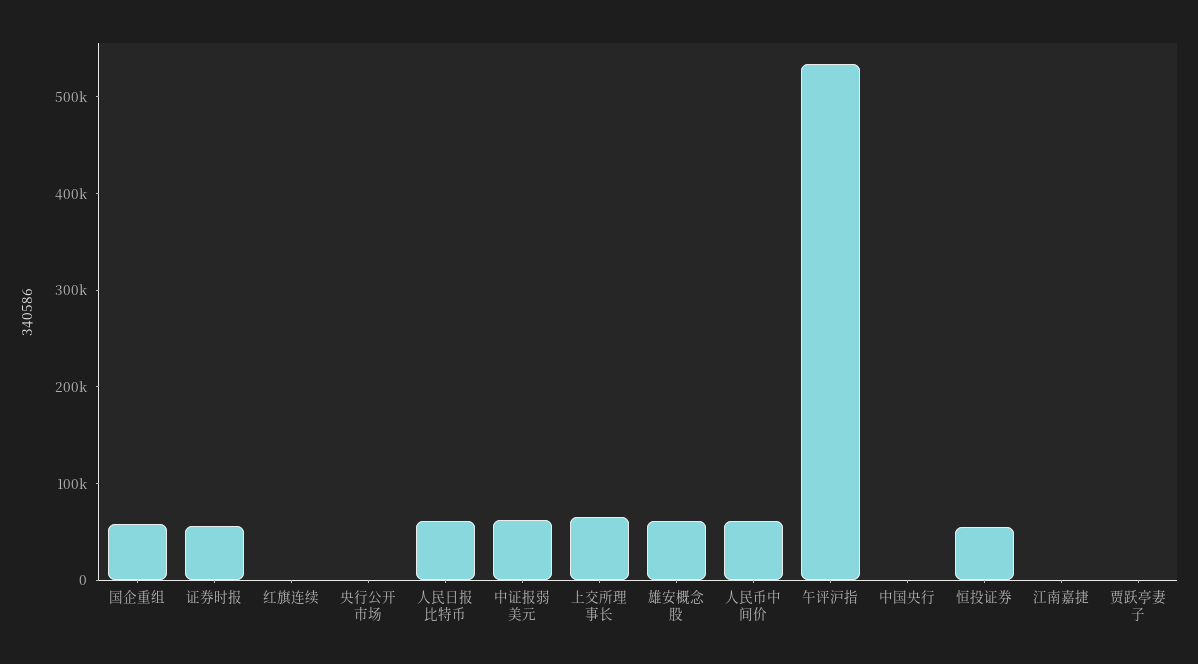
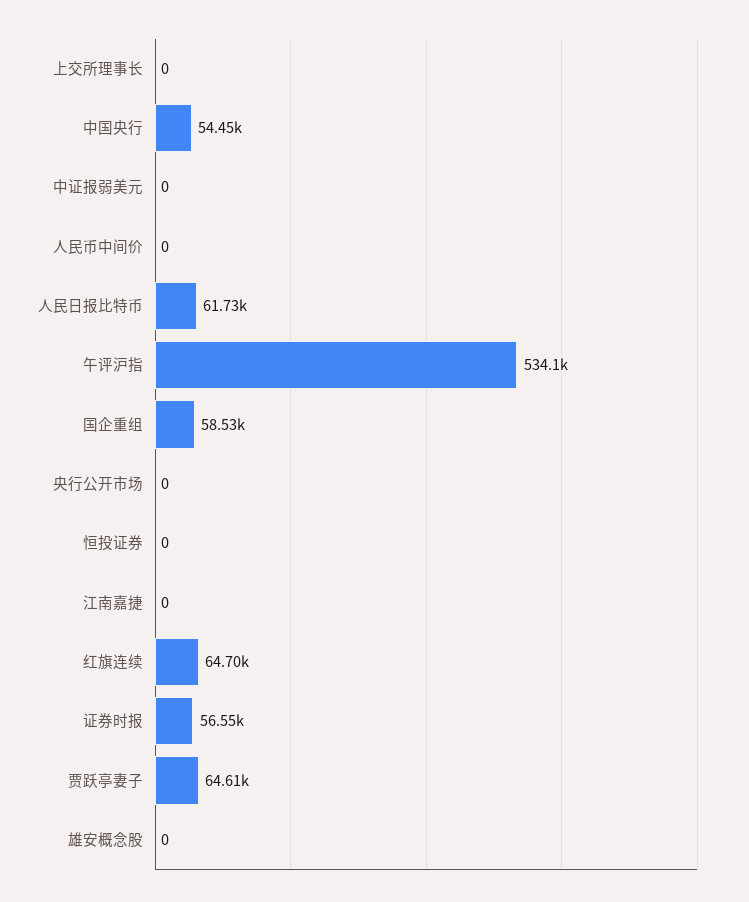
  {
    "国企重组": 58530,
    "证券时报": 56550,
-   "红旗连续": 0,
+   "红旗连续": 64700,
    "央行公开市场": 0,
    "人民日报比特币": 61730,
-   "中证报弱美元": 60000,
+   "中证报弱美元": 0,
-   "上交所理事长": 60000,
+   "上交所理事长": 0,
-   "雄安概念股": 60000,
+   "雄安概念股": 0,
-   "人民币中间价": 60000,
+   "人民币中间价": 0,
    "午评沪指": 534100,
-   "中国央行": 0,
+   "中国央行": 54450,
-   "恒投证券": 60000,
+   "恒投证券": 0,
    "江南嘉捷": 0,
-   "贾跃亭妻子": 0
+   "贾跃亭妻子": 64610
  }

